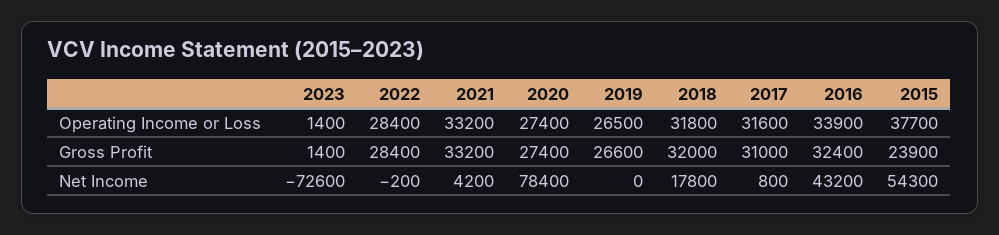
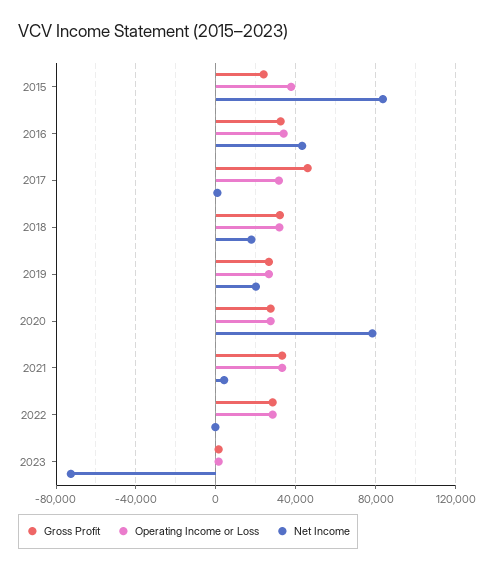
  {
    "Operating Income or Loss": {
      "2023": 1400,
      "2022": 28400,
      "2021": 33200,
      "2020": 27400,
      "2019": 26500,
      "2018": 31800,
      "2017": 31600,
      "2016": 33900,
      "2015": 37700
    },
    "Gross Profit": {
      "2023": 1400,
      "2022": 28400,
      "2021": 33200,
      "2020": 27400,
      "2019": 26600,
      "2018": 32000,
-     "2017": 31000,
+     "2017": 45000,
      "2016": 32400,
      "2015": 23900
    },
    "Net Income": {
      "2023": -72600,
      "2022": -200,
      "2021": 4200,
      "2020": 78400,
-     "2019": 0,
+     "2019": 20000,
      "2018": 17800,
      "2017": 800,
      "2016": 43200,
-     "2015": 54300
+     "2015": 85000
    }
  }

